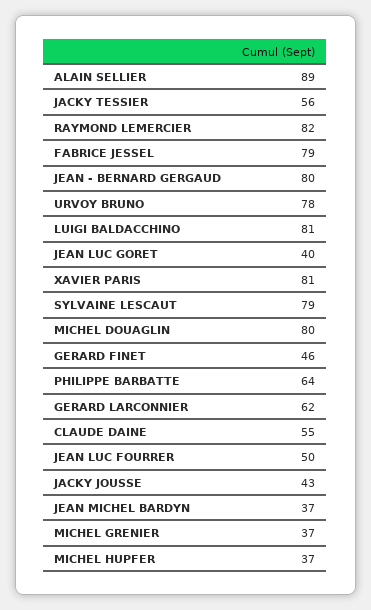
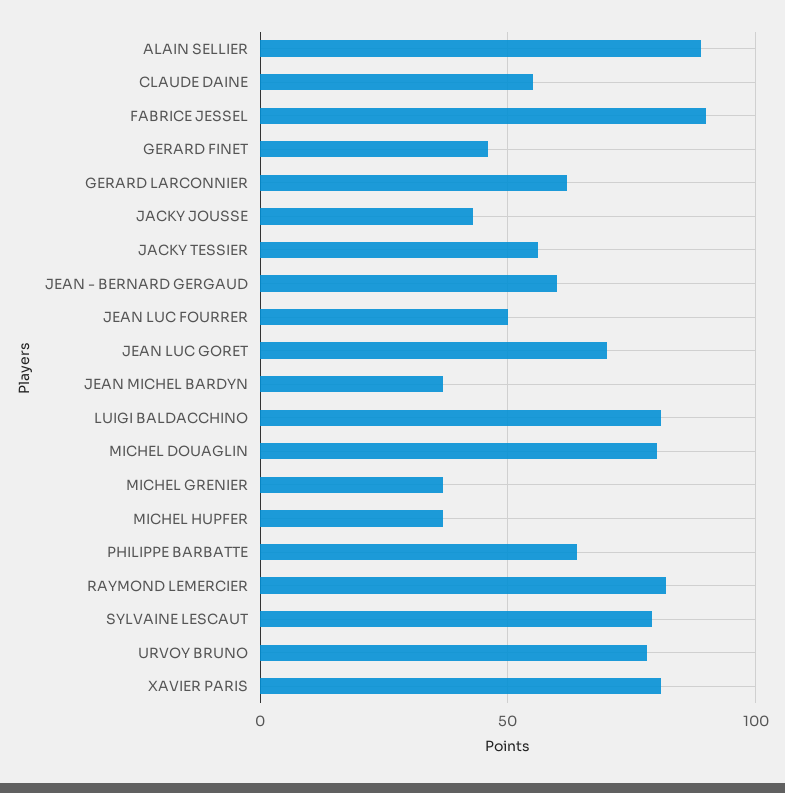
  {
    "ALAIN SELLIER": 89,
    "JACKY TESSIER": 56,
    "RAYMOND LEMERCIER": 82,
-   "FABRICE JESSEL": 79,
+   "FABRICE JESSEL": 90,
-   "JEAN - BERNARD GERGAUD": 80,
+   "JEAN - BERNARD GERGAUD": 60,
    "URVOY BRUNO": 78,
    "LUIGI BALDACCHINO": 81,
-   "JEAN LUC GORET": 40,
+   "JEAN LUC GORET": 70,
    "XAVIER PARIS": 81,
    "SYLVAINE LESCAUT": 79,
    "MICHEL DOUAGLIN": 80,
    "GERARD FINET": 46,
    "PHILIPPE BARBATTE": 64,
    "GERARD LARCONNIER": 62,
    "CLAUDE DAINE": 55,
    "JEAN LUC FOURRER": 50,
    "JACKY JOUSSE": 43,
    "JEAN MICHEL BARDYN": 37,
    "MICHEL GRENIER": 37,
    "MICHEL HUPFER": 37
  }

